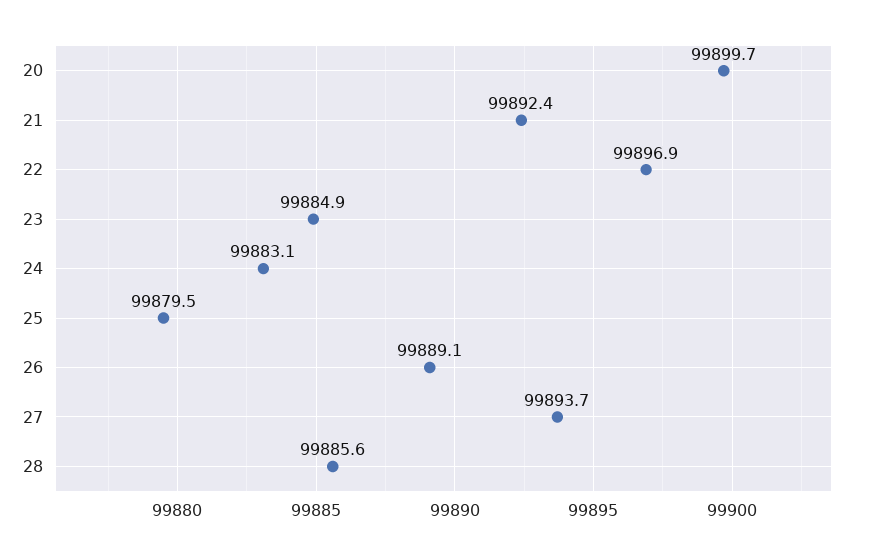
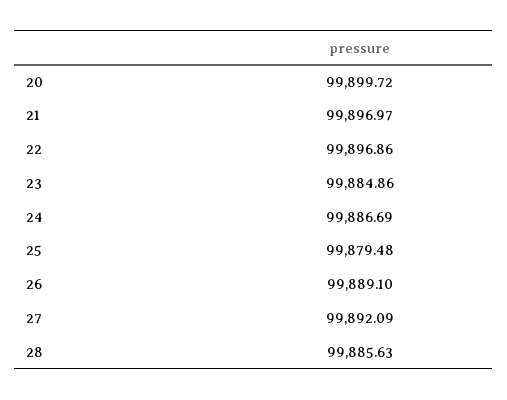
  {
    "20": 99899.72,
-   "21": 99892.4,
+   "21": 99896.97,
    "22": 99896.86,
    "23": 99884.86,
-   "24": 99883.1,
+   "24": 99886.69,
    "25": 99879.48,
    "26": 99889.1,
-   "27": 99893.7,
+   "27": 99892.09,
    "28": 99885.63
  }

